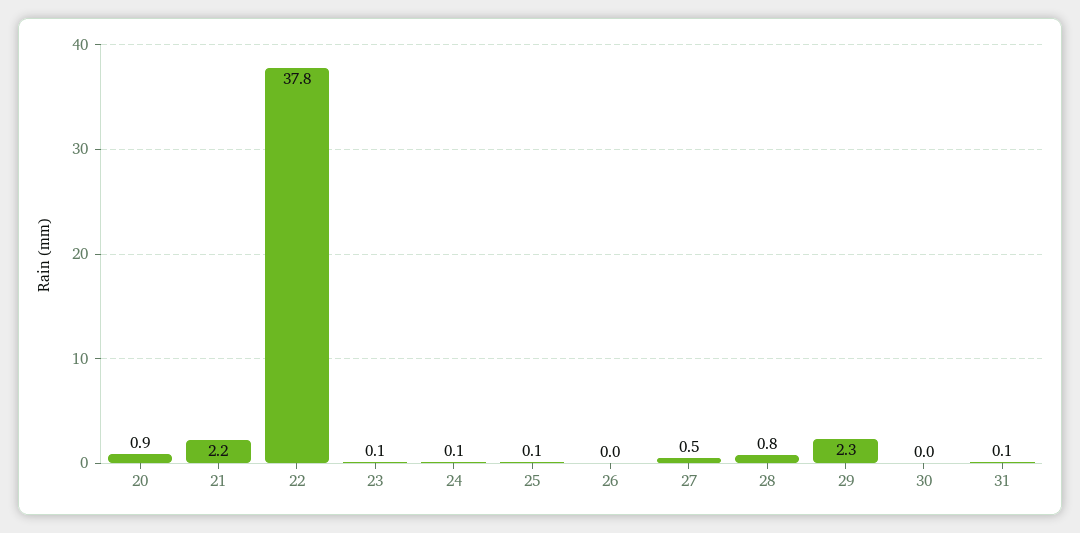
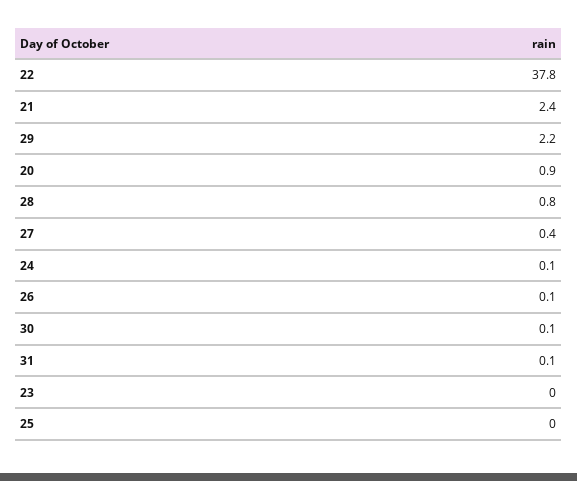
  {
    "20": 0.9,
-   "21": 2.2,
+   "21": 2.4,
    "22": 37.8,
-   "23": 0.1,
+   "23": 0,
    "24": 0.1,
-   "25": 0.1,
+   "25": 0,
-   "26": 0,
+   "26": 0.1,
-   "27": 0.5,
+   "27": 0.4,
    "28": 0.8,
-   "29": 2.3,
+   "29": 2.2,
-   "30": 0,
+   "30": 0.1,
    "31": 0.1
  }

